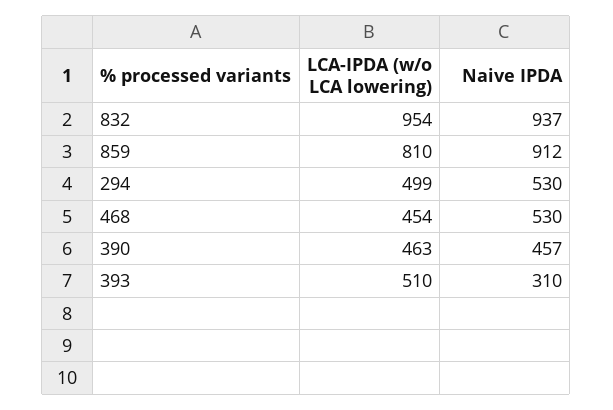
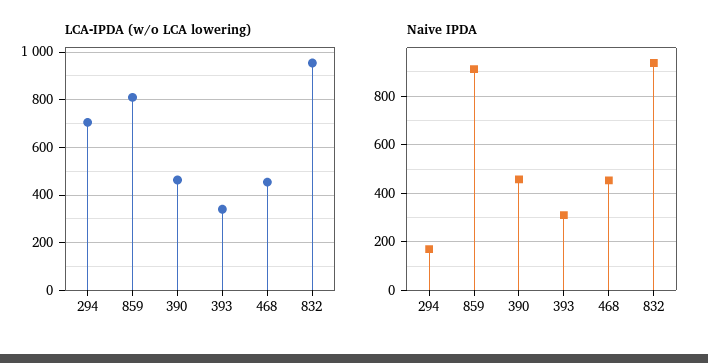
  {
    "LCA-IPDA (w/o LCA lowering)": {
      "832": 954,
      "859": 810,
-     "294": 499,
+     "294": 700,
      "468": 454,
      "390": 463,
-     "393": 510
+     "393": 350
    },
    "Naive IPDA": {
      "832": 937,
      "859": 912,
-     "294": 530,
+     "294": 175,
-     "468": 530,
+     "468": 450,
      "390": 457,
      "393": 310
    }
  }

